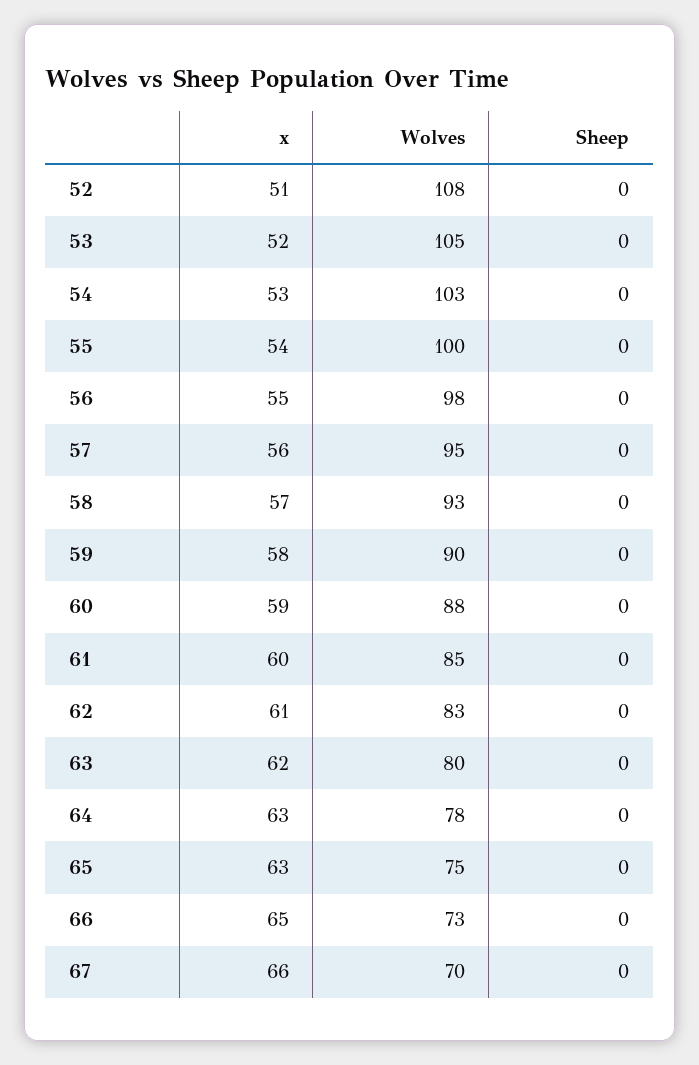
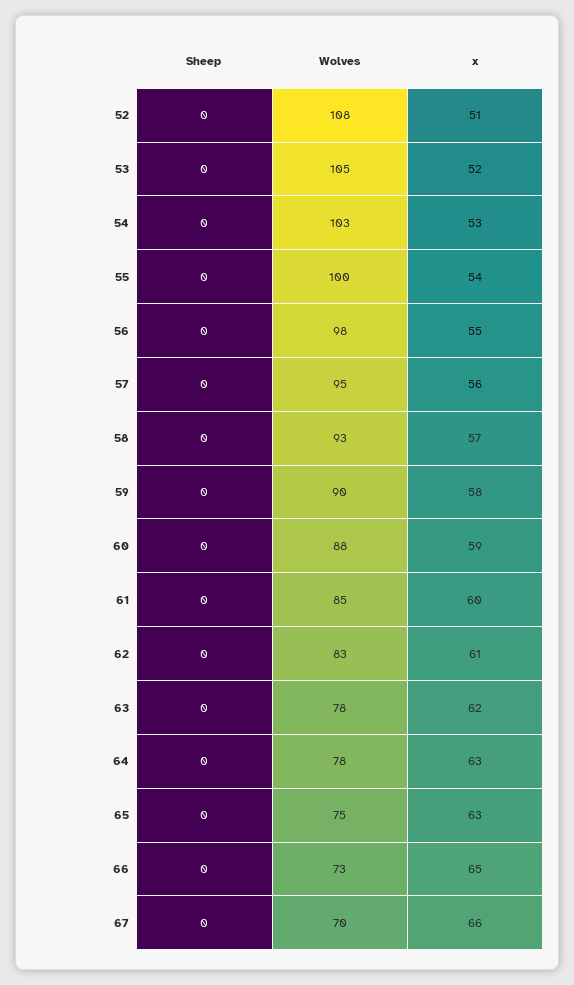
  {
    "x": {
      "52": 51,
      "53": 52,
      "54": 53,
      "55": 54,
      "56": 55,
      "57": 56,
      "58": 57,
      "59": 58,
      "60": 59,
      "61": 60,
      "62": 61,
      "63": 62,
      "64": 63,
      "65": 63,
      "66": 65,
      "67": 66
    },
    "Wolves": {
      "52": 108,
      "53": 105,
      "54": 103,
      "55": 100,
      "56": 98,
      "57": 95,
      "58": 93,
      "59": 90,
      "60": 88,
      "61": 85,
      "62": 83,
-     "63": 80,
+     "63": 78,
      "64": 78,
      "65": 75,
      "66": 73,
      "67": 70
    },
    "Sheep": {
      "52": 0,
      "53": 0,
      "54": 0,
      "55": 0,
      "56": 0,
      "57": 0,
      "58": 0,
      "59": 0,
      "60": 0,
      "61": 0,
      "62": 0,
      "63": 0,
      "64": 0,
      "65": 0,
      "66": 0,
      "67": 0
    }
  }

